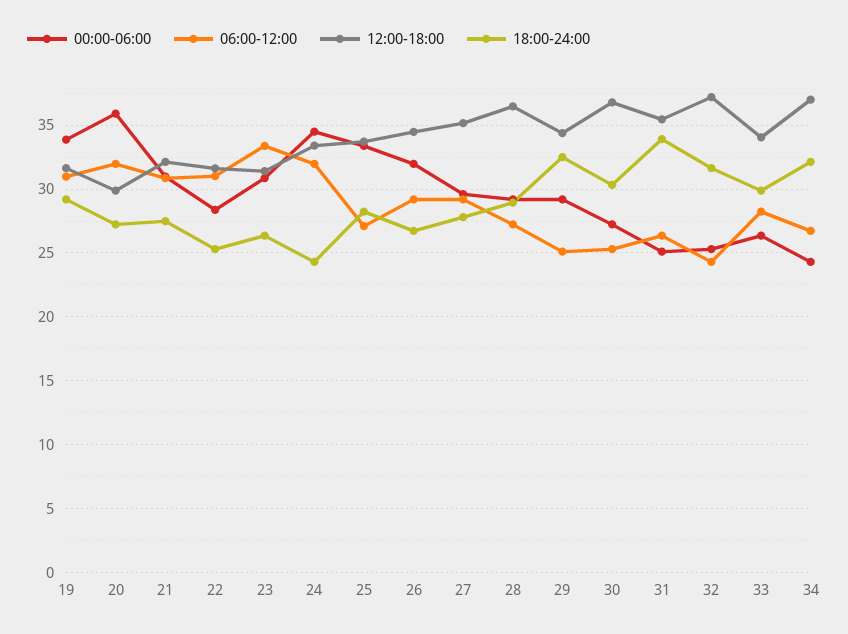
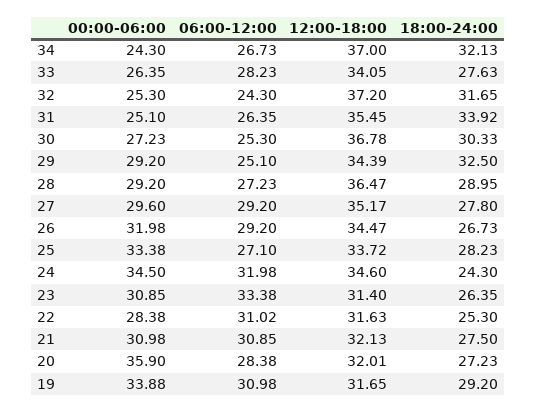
  {
    "00:00-06:00": {
      "19": 33.88,
      "20": 35.9,
      "21": 30.98,
      "22": 28.38,
      "23": 30.85,
      "24": 34.5,
      "25": 33.38,
      "26": 31.98,
      "27": 29.6,
      "28": 29.2,
      "29": 29.2,
      "30": 27.23,
      "31": 25.1,
      "32": 25.3,
      "33": 26.35,
      "34": 24.3
    },
    "06:00-12:00": {
      "19": 30.98,
-     "20": 32,
+     "20": 28.38,
      "21": 30.85,
      "22": 31.02,
      "23": 33.38,
      "24": 31.98,
      "25": 27.1,
      "26": 29.2,
      "27": 29.2,
      "28": 27.23,
      "29": 25.1,
      "30": 25.3,
      "31": 26.35,
      "32": 24.3,
      "33": 28.23,
      "34": 26.73
    },
    "12:00-18:00": {
      "19": 31.65,
-     "20": 30,
+     "20": 32.01,
      "21": 32.13,
      "22": 31.63,
      "23": 31.4,
-     "24": 33.5,
+     "24": 34.6,
      "25": 33.72,
      "26": 34.47,
      "27": 35.17,
      "28": 36.47,
      "29": 34.39,
      "30": 36.78,
      "31": 35.45,
      "32": 37.2,
      "33": 34.05,
      "34": 37
    },
    "18:00-24:00": {
      "19": 29.2,
      "20": 27.23,
      "21": 27.5,
      "22": 25.3,
      "23": 26.35,
      "24": 24.3,
      "25": 28.23,
      "26": 26.73,
      "27": 27.8,
      "28": 28.95,
      "29": 32.5,
      "30": 30.33,
      "31": 33.92,
      "32": 31.65,
-     "33": 30,
+     "33": 27.63,
      "34": 32.13
    }
  }

